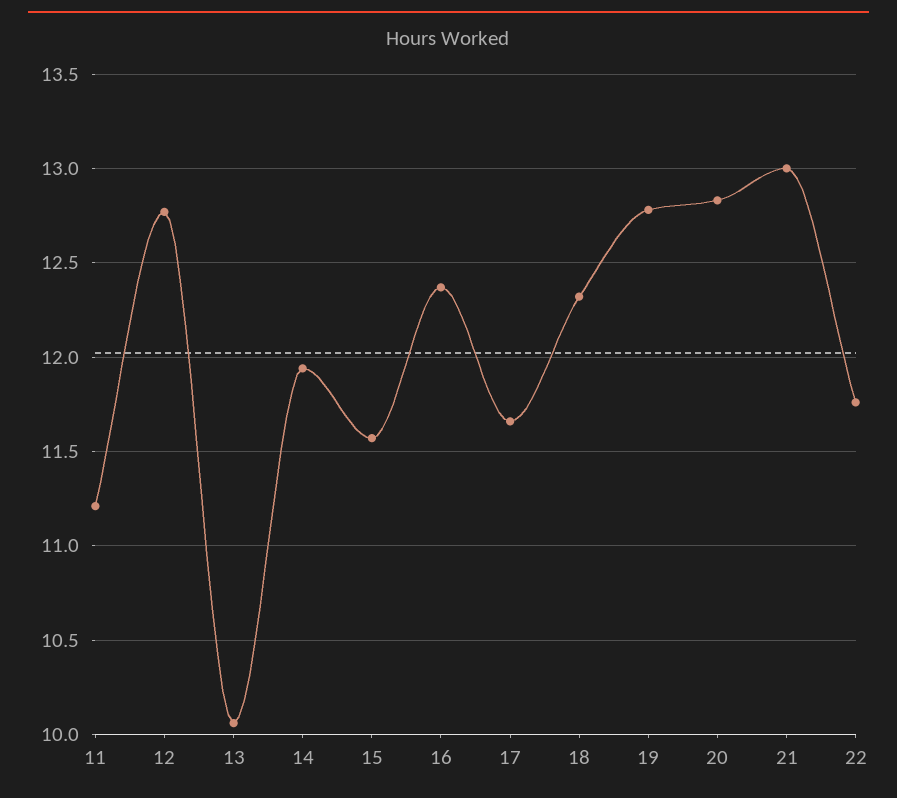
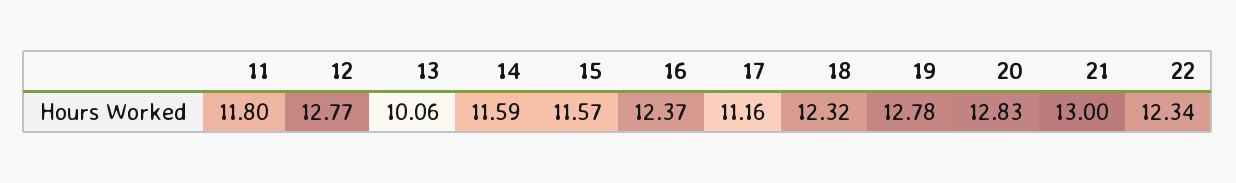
  {
-   "11": 11.2,
+   "11": 11.8,
    "12": 12.77,
    "13": 10.06,
-   "14": 11.95,
+   "14": 11.59,
    "15": 11.57,
    "16": 12.37,
-   "17": 11.65,
+   "17": 11.16,
    "18": 12.32,
    "19": 12.78,
    "20": 12.83,
    "21": 13,
-   "22": 11.75
+   "22": 12.34
  }

